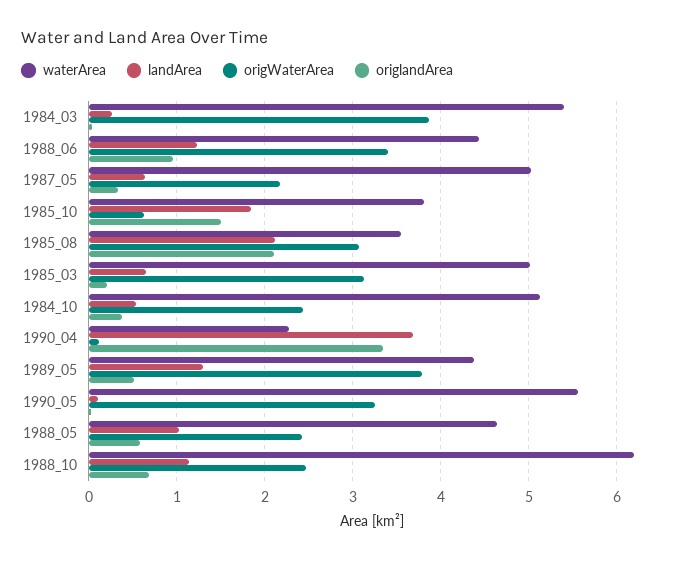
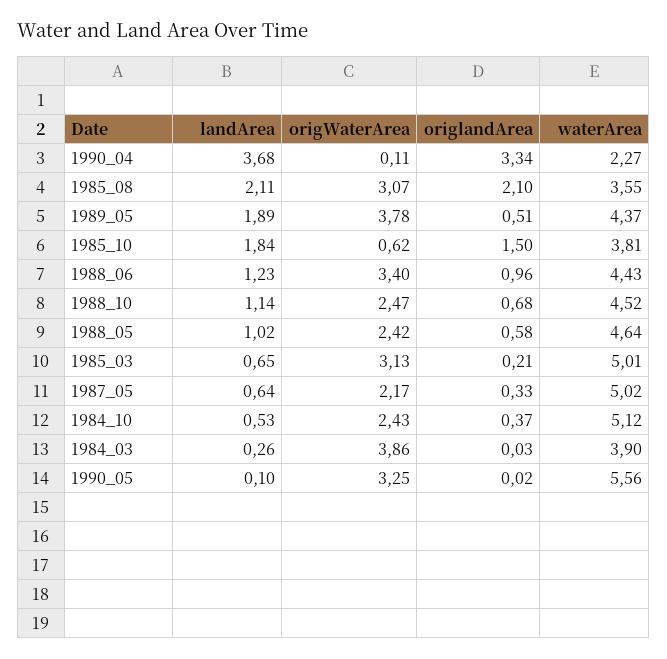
  {
    "waterArea": {
-     "1984_03": 5.4,
+     "1984_03": 3.9,
      "1988_06": 4.43,
      "1987_05": 5.02,
      "1985_10": 3.81,
      "1985_08": 3.55,
      "1985_03": 5.01,
      "1984_10": 5.12,
      "1990_04": 2.27,
      "1989_05": 4.37,
      "1990_05": 5.56,
      "1988_05": 4.64,
-     "1988_10": 6.2
+     "1988_10": 4.52
    },
    "landArea": {
      "1984_03": 0.26,
      "1988_06": 1.23,
      "1987_05": 0.64,
      "1985_10": 1.84,
      "1985_08": 2.11,
      "1985_03": 0.65,
      "1984_10": 0.53,
      "1990_04": 3.68,
-     "1989_05": 1.3,
+     "1989_05": 1.89,
      "1990_05": 0.1,
      "1988_05": 1.02,
      "1988_10": 1.14
    },
    "origWaterArea": {
      "1984_03": 3.86,
      "1988_06": 3.4,
      "1987_05": 2.17,
      "1985_10": 0.62,
      "1985_08": 3.07,
      "1985_03": 3.13,
      "1984_10": 2.43,
      "1990_04": 0.11,
      "1989_05": 3.78,
      "1990_05": 3.25,
      "1988_05": 2.42,
      "1988_10": 2.47
    },
    "origlandArea": {
      "1984_03": 0.03,
      "1988_06": 0.96,
      "1987_05": 0.33,
      "1985_10": 1.5,
      "1985_08": 2.1,
      "1985_03": 0.21,
      "1984_10": 0.37,
      "1990_04": 3.34,
      "1989_05": 0.51,
      "1990_05": 0.02,
      "1988_05": 0.58,
      "1988_10": 0.68
    }
  }

